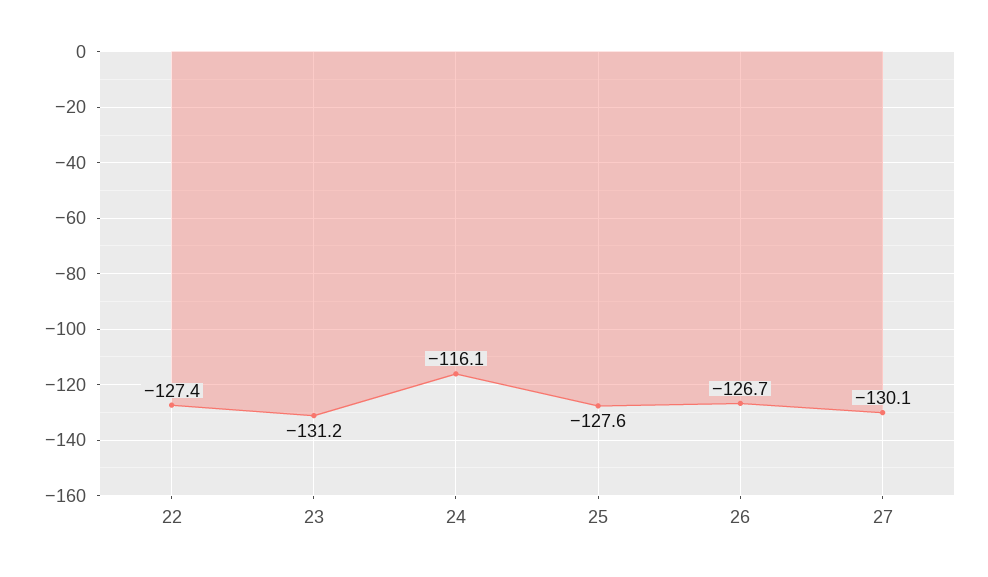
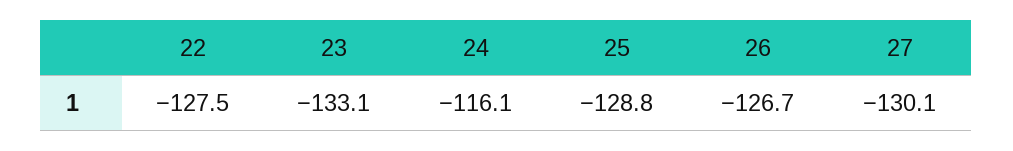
  {
-   "22": -127.4,
+   "22": -127.5,
-   "23": -131.2,
+   "23": -133.1,
    "24": -116.1,
-   "25": -127.6,
+   "25": -128.8,
    "26": -126.7,
    "27": -130.1
  }

